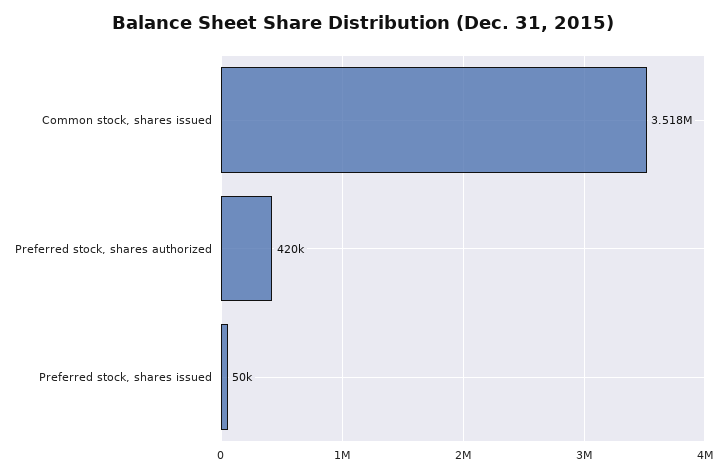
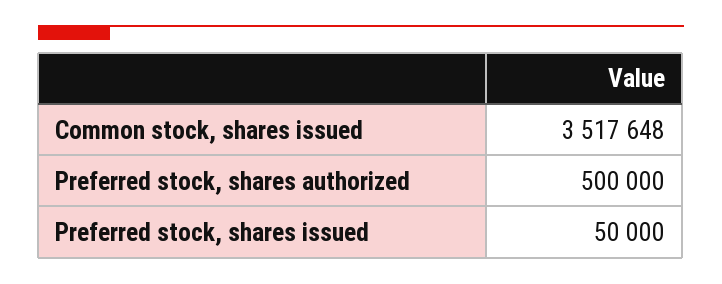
  {
    "Common stock, shares issued": 3517648,
-   "Preferred stock, shares authorized": 420000,
+   "Preferred stock, shares authorized": 500000,
    "Preferred stock, shares issued": 50000
  }

